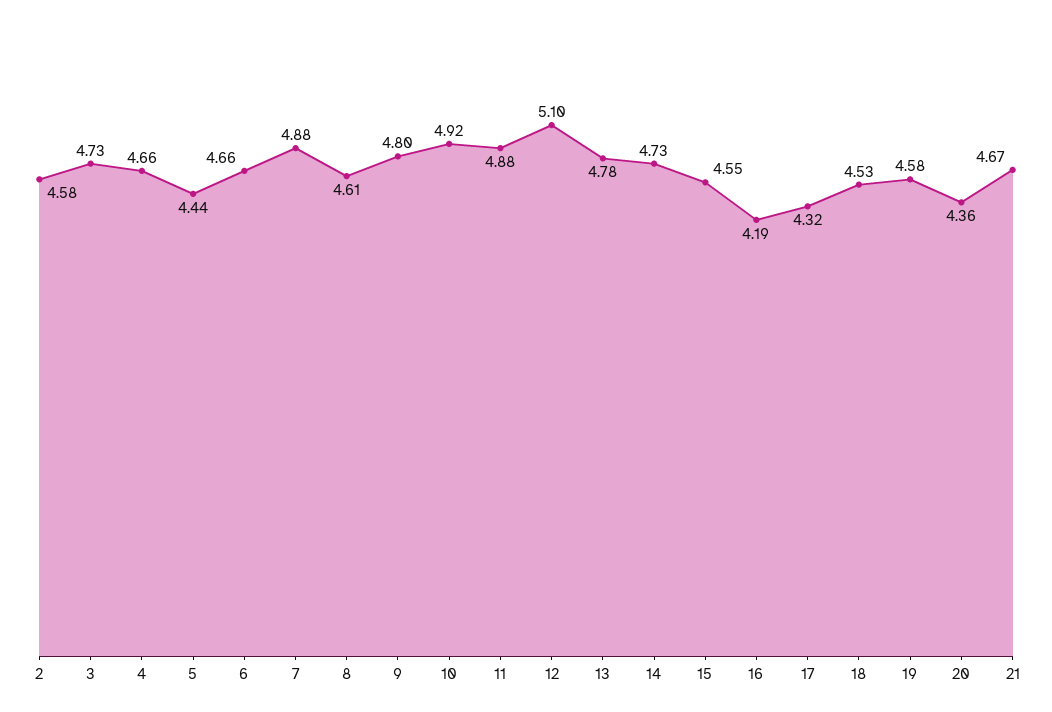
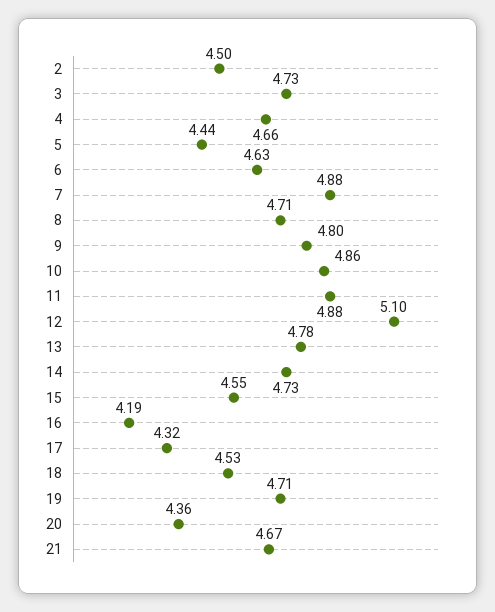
  {
-   "2": 4.58,
+   "2": 4.5,
    "3": 4.73,
    "4": 4.66,
    "5": 4.44,
-   "6": 4.66,
+   "6": 4.63,
    "7": 4.88,
-   "8": 4.61,
+   "8": 4.71,
    "9": 4.8,
-   "10": 4.92,
+   "10": 4.86,
    "11": 4.88,
    "12": 5.1,
    "13": 4.78,
    "14": 4.73,
    "15": 4.55,
    "16": 4.19,
    "17": 4.32,
    "18": 4.53,
-   "19": 4.58,
+   "19": 4.71,
    "20": 4.36,
    "21": 4.67
  }

